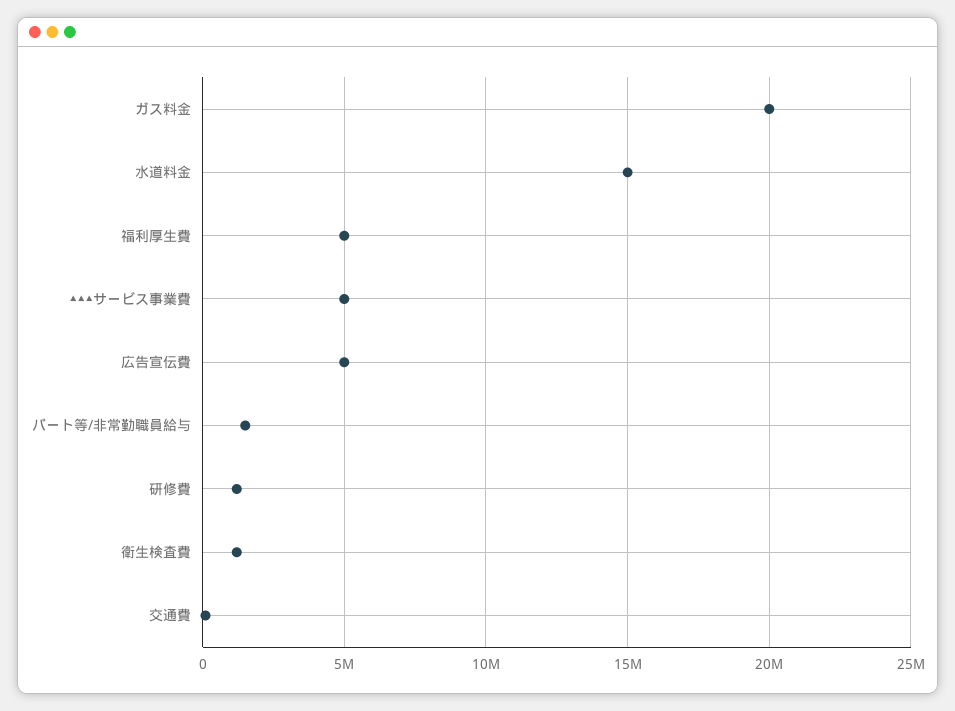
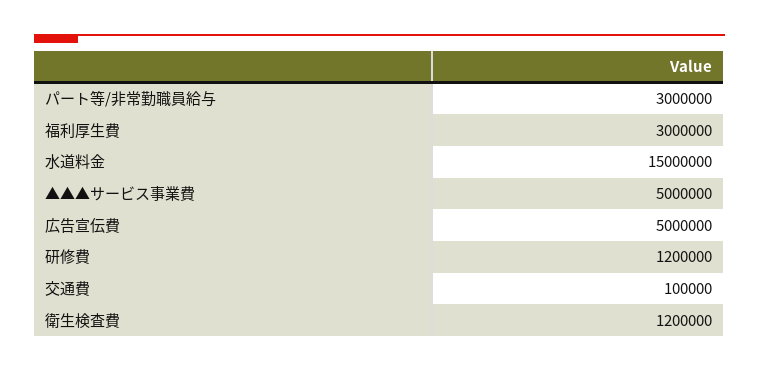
  {
-   "ガス料金": 20000000,
    "水道料金": 15000000,
-   "福利厚生費": 5000000,
+   "福利厚生費": 3000000,
    "▲▲▲サービス事業費": 5000000,
    "広告宣伝費": 5000000,
-   "パート等/非常勤職員給与": 1500000,
+   "パート等/非常勤職員給与": 3000000,
    "研修費": 1200000,
    "衛生検査費": 1200000,
    "交通費": 100000
  }

